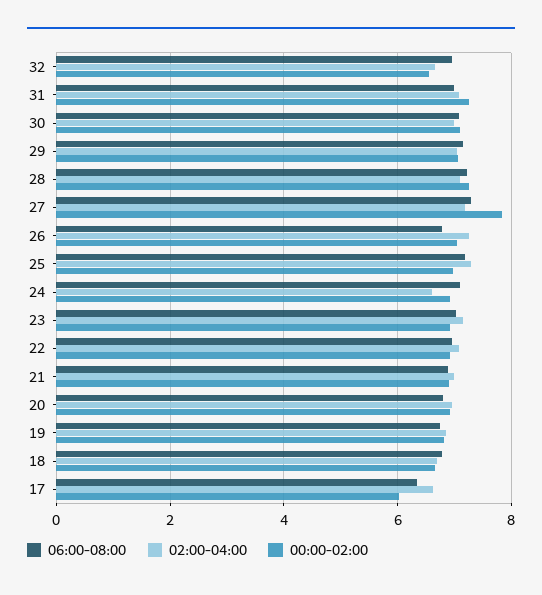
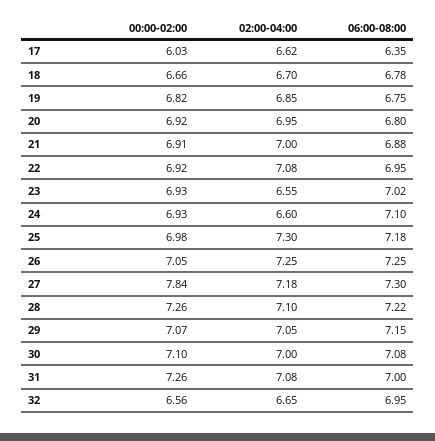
  {
    "06:00-08:00": {
      "32": 6.95,
      "31": 7,
      "30": 7.08,
      "29": 7.15,
      "28": 7.22,
      "27": 7.3,
-     "26": 6.8,
+     "26": 7.25,
      "25": 7.18,
      "24": 7.1,
      "23": 7.02,
      "22": 6.95,
      "21": 6.88,
      "20": 6.8,
      "19": 6.75,
      "18": 6.78,
      "17": 6.35
    },
    "02:00-04:00": {
      "32": 6.65,
      "31": 7.08,
      "30": 7,
      "29": 7.05,
      "28": 7.1,
      "27": 7.18,
      "26": 7.25,
      "25": 7.3,
      "24": 6.6,
-     "23": 7.2,
+     "23": 6.55,
      "22": 7.08,
      "21": 7,
      "20": 6.95,
      "19": 6.85,
      "18": 6.7,
      "17": 6.62
    },
    "00:00-02:00": {
      "32": 6.56,
      "31": 7.26,
      "30": 7.1,
      "29": 7.07,
      "28": 7.26,
      "27": 7.84,
      "26": 7.05,
      "25": 6.98,
      "24": 6.93,
      "23": 6.93,
      "22": 6.92,
      "21": 6.91,
      "20": 6.92,
      "19": 6.82,
      "18": 6.66,
      "17": 6.03
    }
  }

